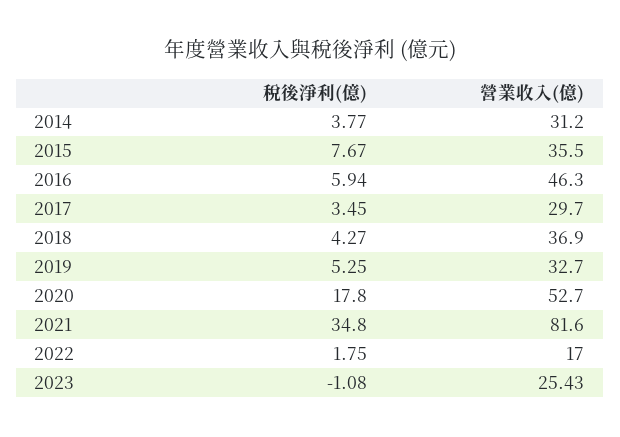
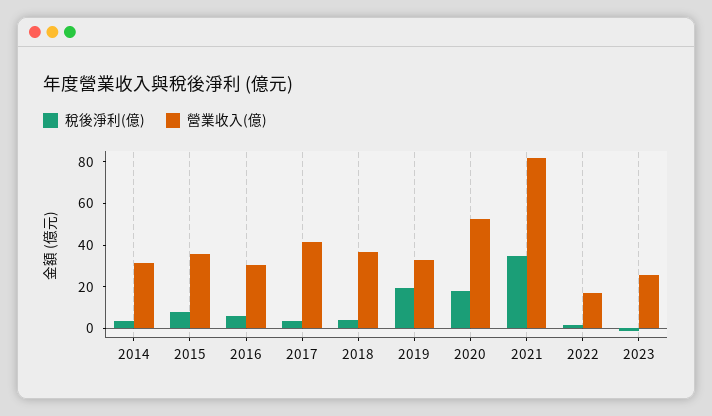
  {
    "稅後淨利(億)": {
      "2014": 3.77,
      "2015": 7.67,
      "2016": 5.94,
      "2017": 3.45,
      "2018": 4.27,
-     "2019": 5.25,
+     "2019": 20,
      "2020": 17.8,
      "2021": 34.8,
      "2022": 1.75,
      "2023": -1.08
    },
    "營業收入(億)": {
      "2014": 31.2,
      "2015": 35.5,
-     "2016": 46.3,
+     "2016": 30,
-     "2017": 29.7,
+     "2017": 40,
      "2018": 36.9,
      "2019": 32.7,
      "2020": 52.7,
      "2021": 81.6,
      "2022": 17,
      "2023": 25.43
    }
  }

